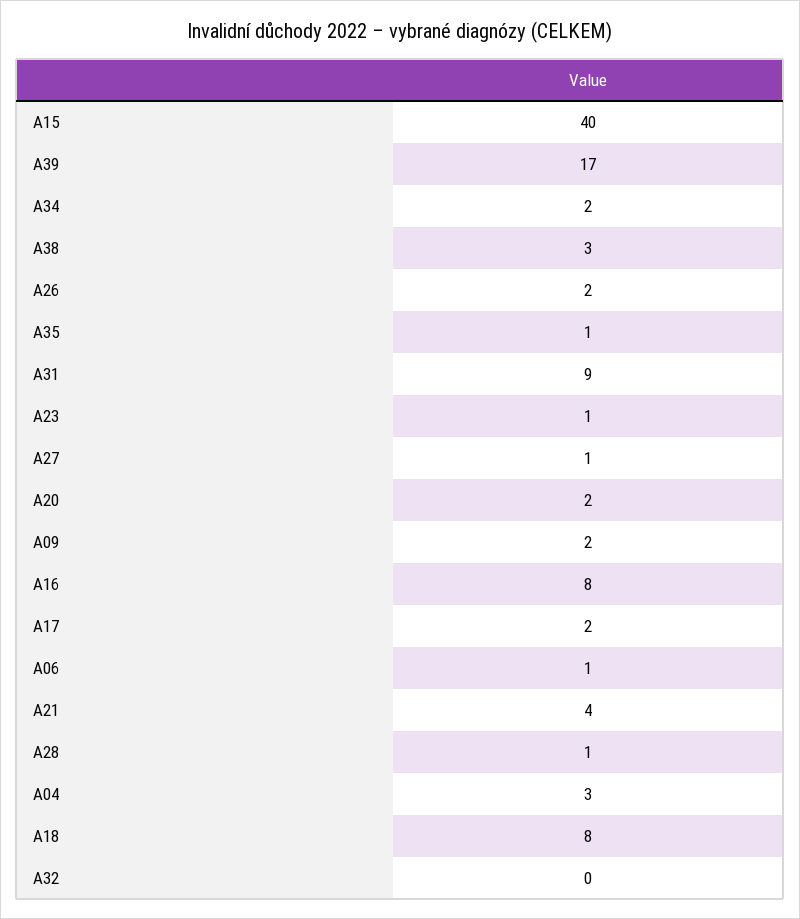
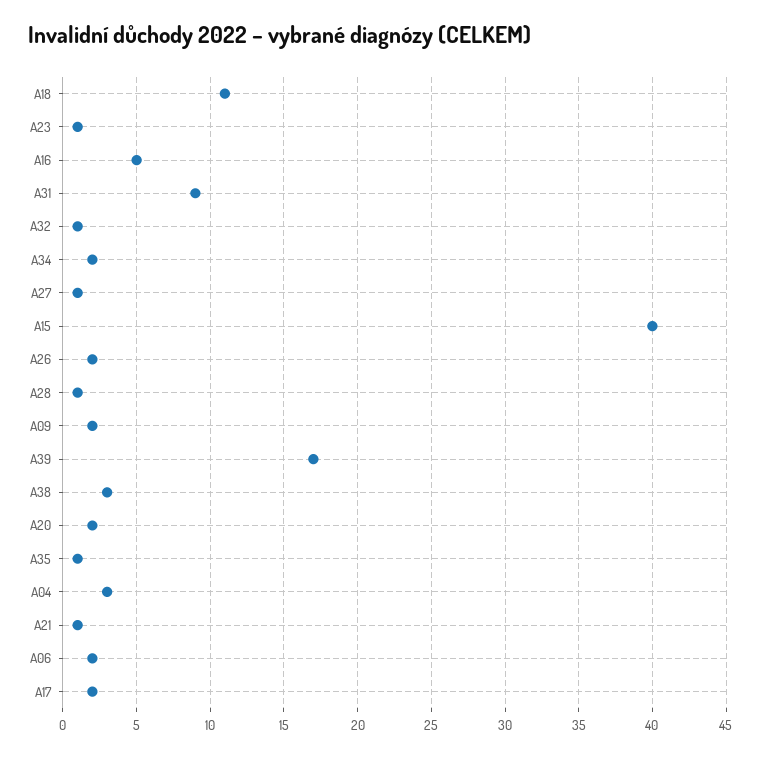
  {
    "A15": 40,
    "A39": 17,
    "A34": 2,
    "A38": 3,
    "A26": 2,
    "A35": 1,
    "A31": 9,
    "A23": 1,
    "A27": 1,
    "A20": 2,
    "A09": 2,
-   "A16": 8,
+   "A16": 5,
    "A17": 2,
-   "A06": 1,
+   "A06": 2,
-   "A21": 4,
+   "A21": 1,
    "A28": 1,
    "A04": 3,
-   "A18": 8,
+   "A18": 11,
-   "A32": 0
+   "A32": 1
  }

